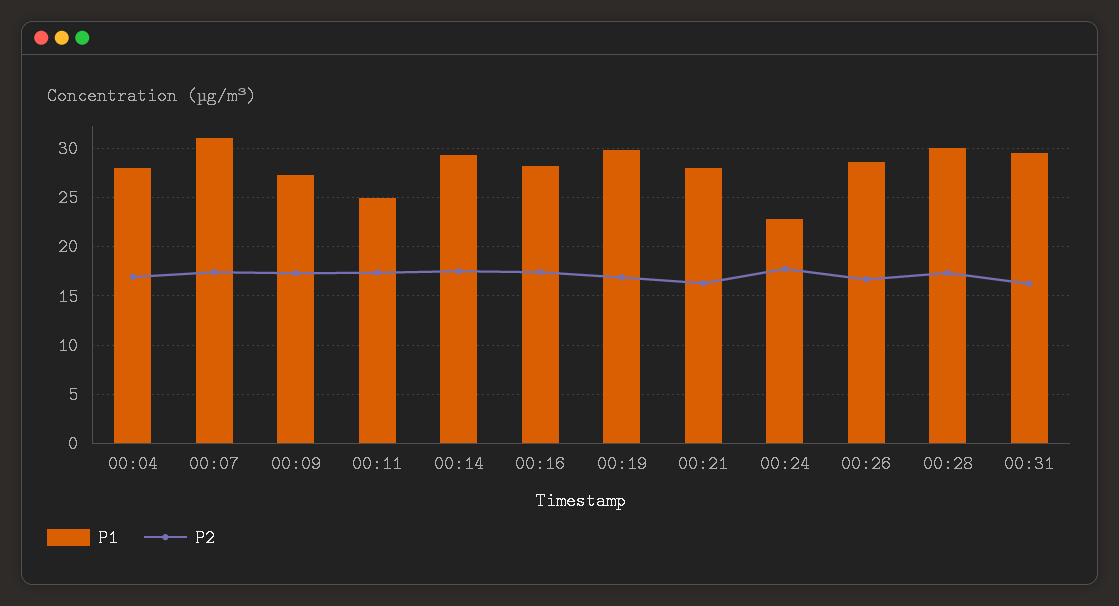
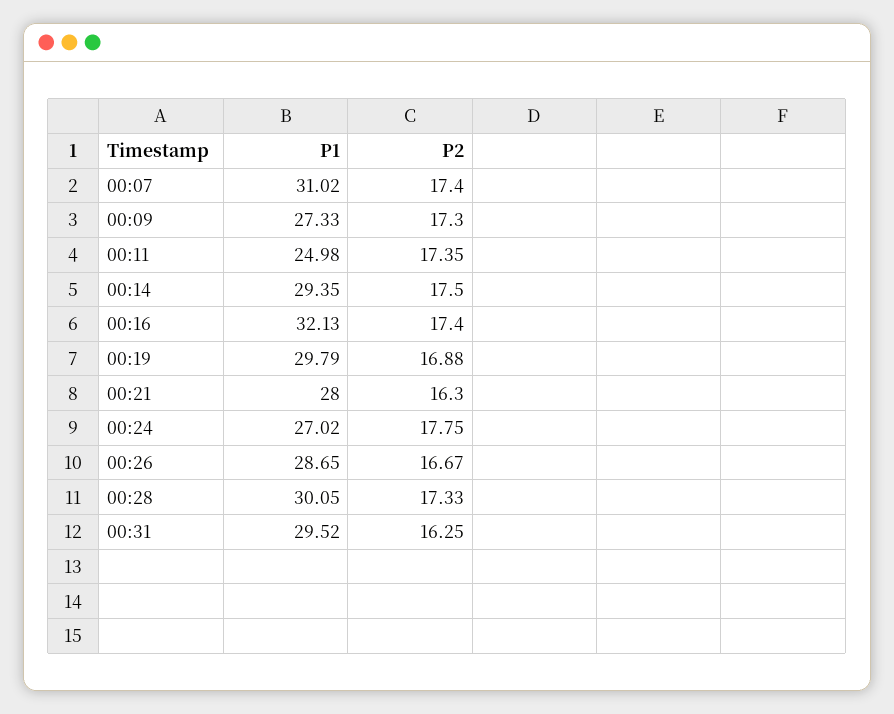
  {
    "P1": {
-     "00:04": 28,
      "00:07": 31.02,
      "00:09": 27.33,
      "00:11": 24.98,
      "00:14": 29.35,
-     "00:16": 28,
+     "00:16": 32.13,
      "00:19": 29.79,
      "00:21": 28,
-     "00:24": 23,
+     "00:24": 27.02,
      "00:26": 28.65,
      "00:28": 30.05,
      "00:31": 29.52
    },
    "P2": {
-     "00:04": 17,
      "00:07": 17.4,
      "00:09": 17.3,
      "00:11": 17.35,
      "00:14": 17.5,
      "00:16": 17.4,
      "00:19": 16.88,
      "00:21": 16.3,
      "00:24": 17.75,
      "00:26": 16.67,
      "00:28": 17.33,
      "00:31": 16.25
    }
  }

